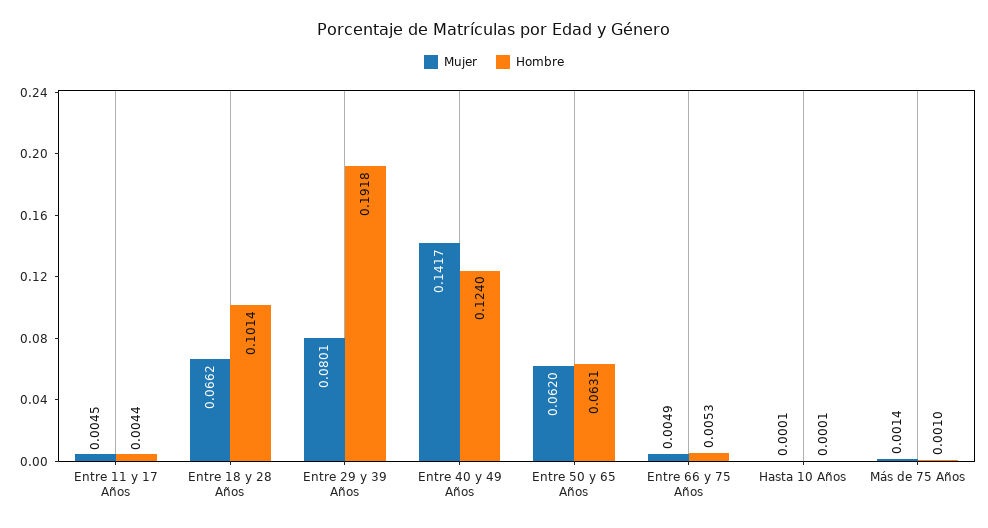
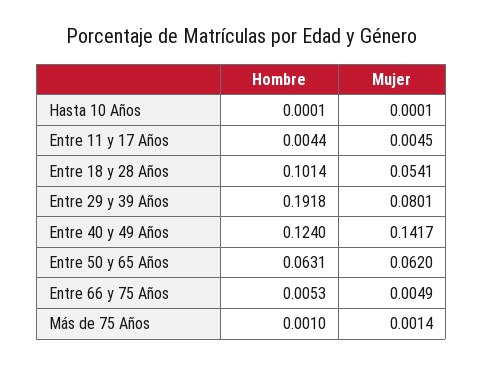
  {
    "Mujer": {
      "Entre 11 y 17 Años": 0.0045,
-     "Entre 18 y 28 Años": 0.0662,
+     "Entre 18 y 28 Años": 0.0541,
      "Entre 29 y 39 Años": 0.0801,
      "Entre 40 y 49 Años": 0.1417,
      "Entre 50 y 65 Años": 0.062,
      "Entre 66 y 75 Años": 0.0049,
      "Hasta 10 Años": 0.0001,
      "Más de 75 Años": 0.0014
    },
    "Hombre": {
      "Entre 11 y 17 Años": 0.0044,
      "Entre 18 y 28 Años": 0.1014,
      "Entre 29 y 39 Años": 0.1918,
      "Entre 40 y 49 Años": 0.124,
      "Entre 50 y 65 Años": 0.0631,
      "Entre 66 y 75 Años": 0.0053,
      "Hasta 10 Años": 0.0001,
      "Más de 75 Años": 0.001
    }
  }

